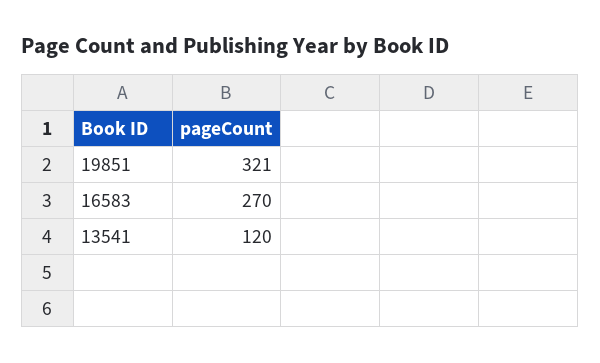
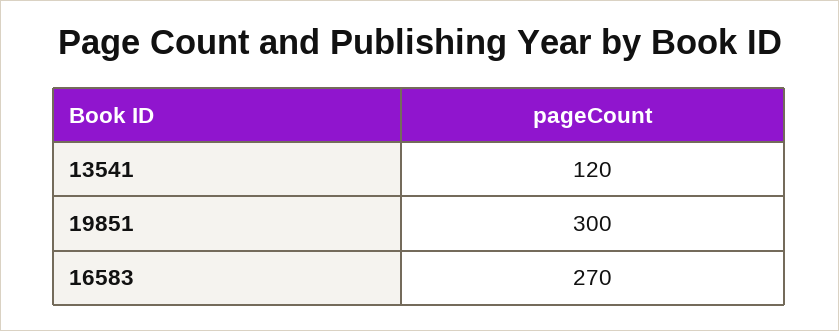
  {
-   "19851": 321,
+   "19851": 300,
    "16583": 270,
    "13541": 120
  }

